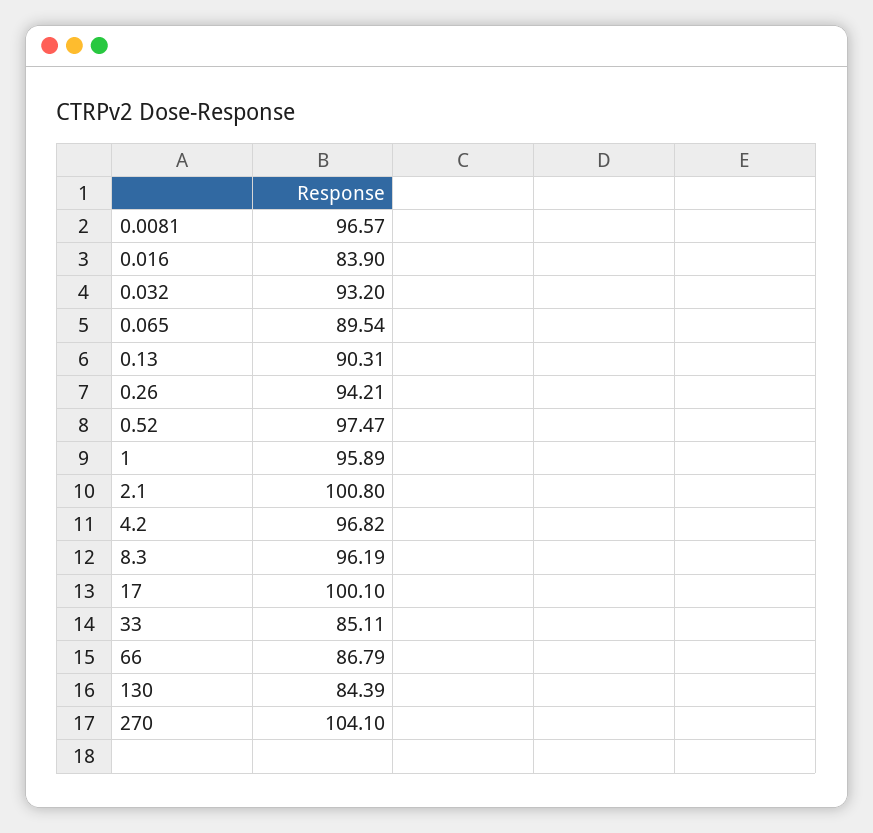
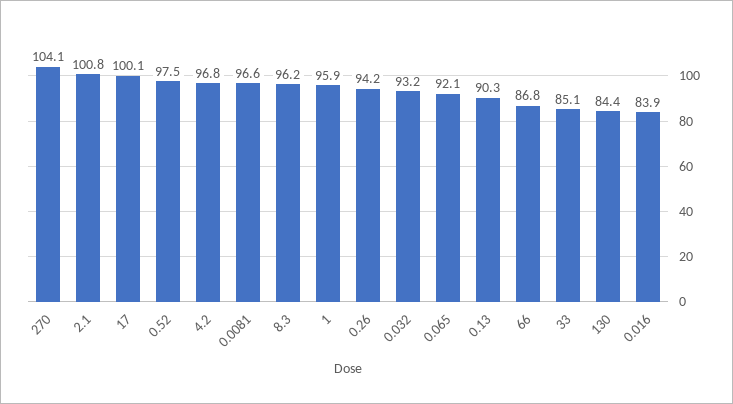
  {
    "0.0081": 96.57,
    "0.016": 83.9,
    "0.032": 93.2,
-   "0.065": 89.54,
+   "0.065": 92.1,
    "0.13": 90.31,
    "0.26": 94.21,
    "0.52": 97.47,
    "1": 95.89,
    "2.1": 100.8,
    "4.2": 96.82,
    "8.3": 96.19,
    "17": 100.1,
    "33": 85.11,
    "66": 86.79,
    "130": 84.39,
    "270": 104.1
  }

